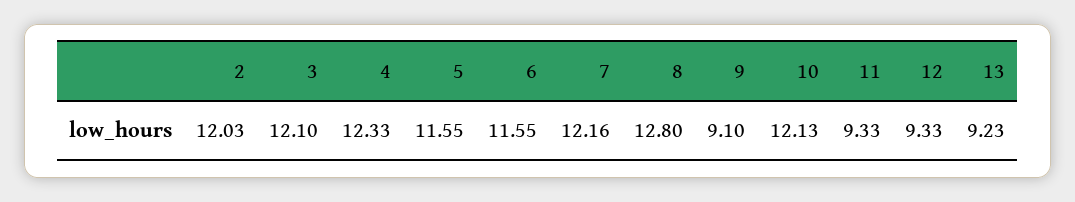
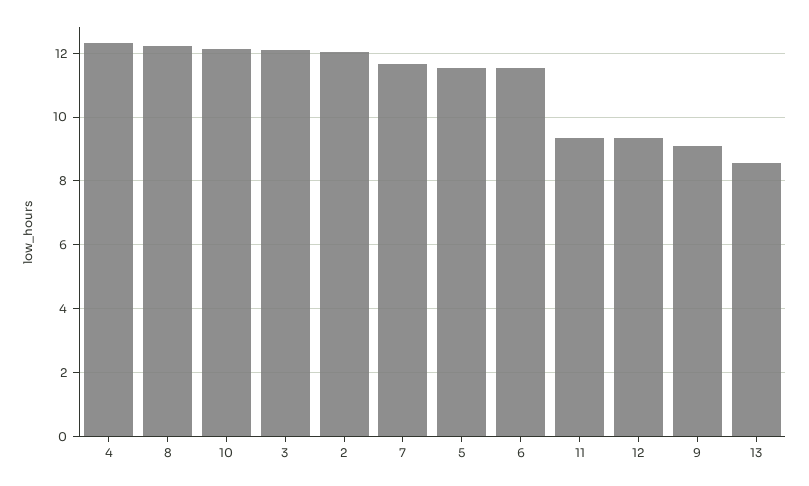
  {
    "2": 12.03,
    "3": 12.1,
    "4": 12.33,
    "5": 11.55,
    "6": 11.55,
-   "7": 12.16,
+   "7": 11.6,
-   "8": 12.8,
+   "8": 12.2,
    "9": 9.1,
    "10": 12.13,
    "11": 9.33,
    "12": 9.33,
-   "13": 9.23
+   "13": 8.6
  }

